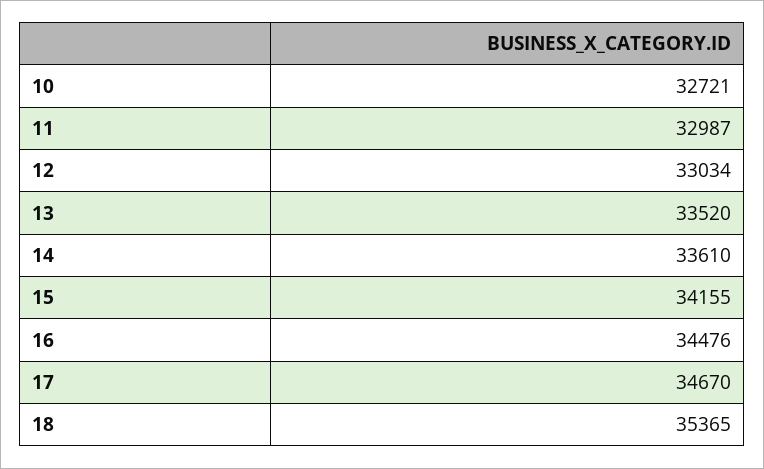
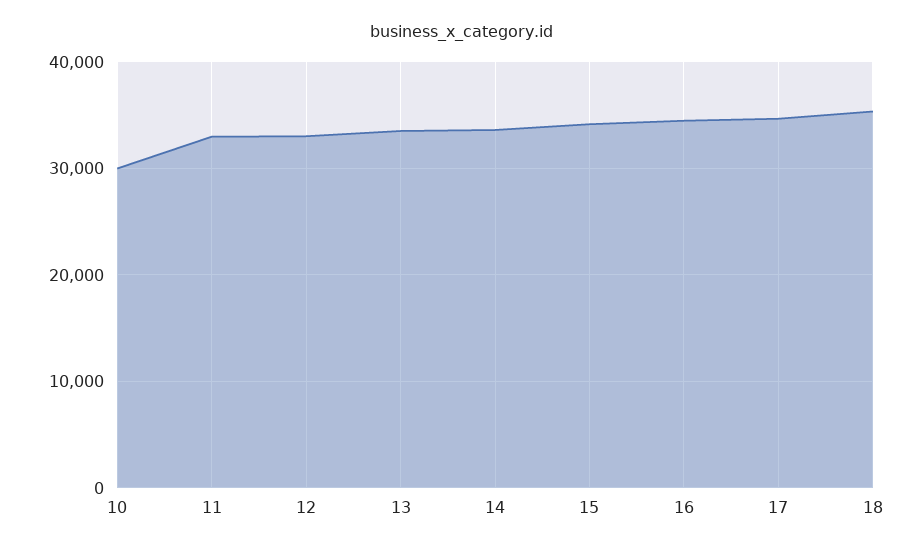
  {
-   "10": 32721,
+   "10": 30000,
    "11": 32987,
    "12": 33034,
    "13": 33520,
    "14": 33610,
    "15": 34155,
    "16": 34476,
    "17": 34670,
    "18": 35365
  }

